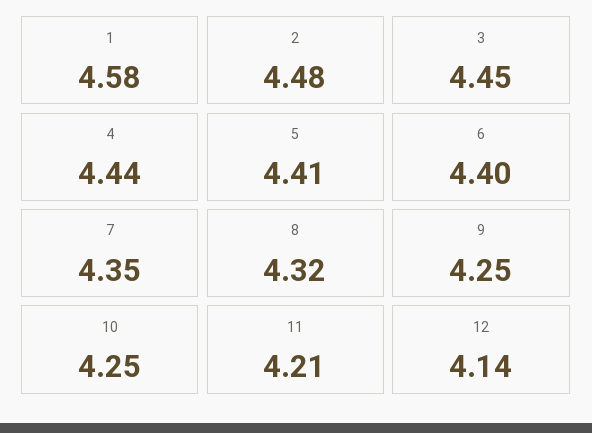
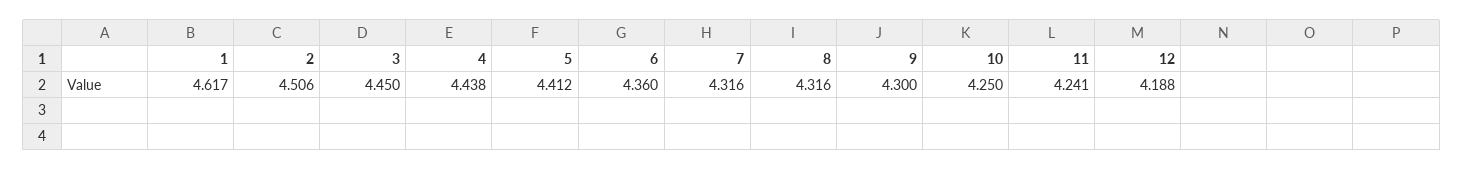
  {
-   "1": 4.58,
+   "1": 4.617,
-   "2": 4.48,
+   "2": 4.506,
    "3": 4.45,
    "4": 4.438,
    "5": 4.412,
-   "6": 4.4,
+   "6": 4.36,
-   "7": 4.35,
+   "7": 4.316,
    "8": 4.316,
-   "9": 4.25,
+   "9": 4.3,
    "10": 4.25,
-   "11": 4.21,
+   "11": 4.241,
-   "12": 4.14
+   "12": 4.188
  }

